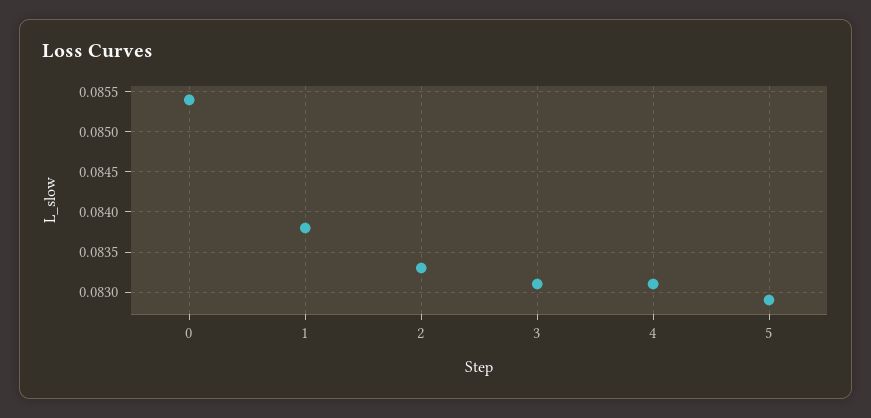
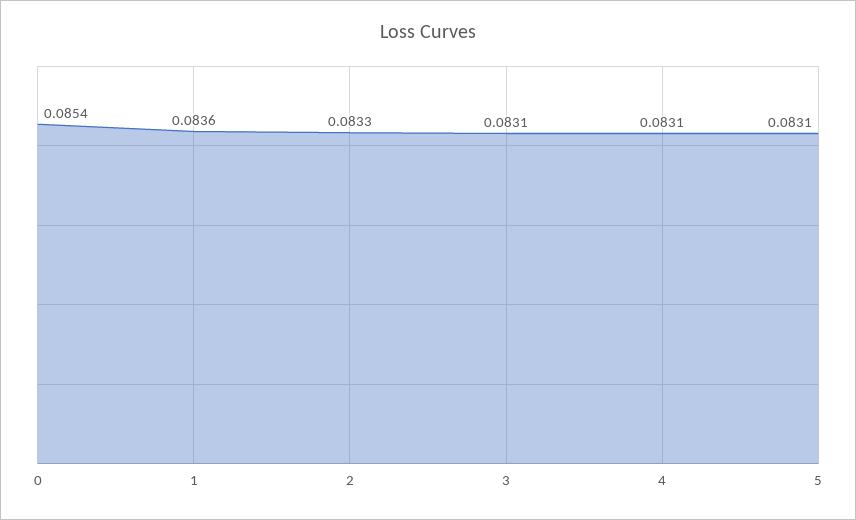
  {
    "0": 0.0854,
-   "1": 0.0838,
+   "1": 0.0836,
    "2": 0.0833,
    "3": 0.0831,
    "4": 0.0831,
-   "5": 0.0829
+   "5": 0.0831
  }

